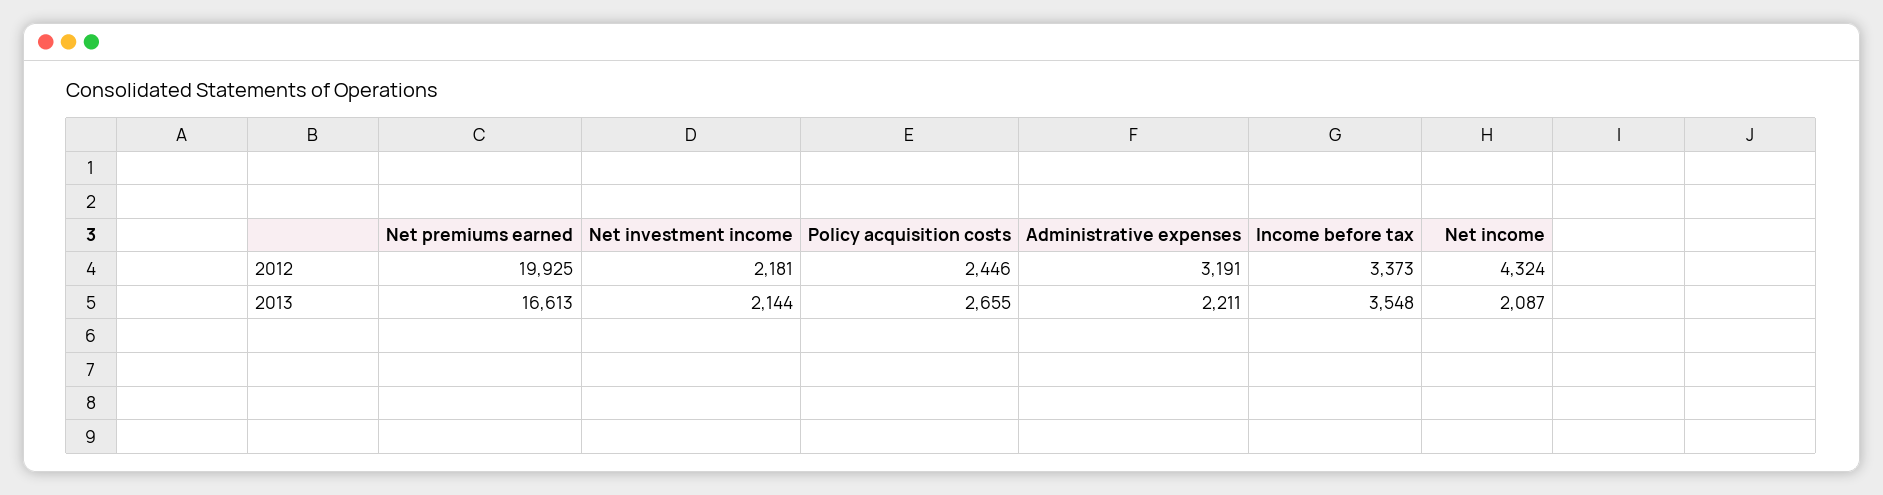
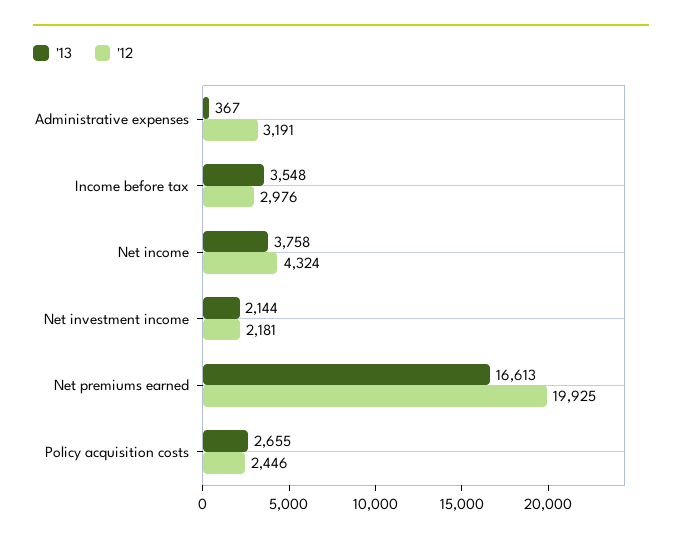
  {
    "2012": {
      "Net premiums earned": 19925,
      "Net investment income": 2181,
      "Policy acquisition costs": 2446,
      "Administrative expenses": 3191,
-     "Income before tax": 3373,
+     "Income before tax": 2976,
      "Net income": 4324
    },
    "2013": {
      "Net premiums earned": 16613,
      "Net investment income": 2144,
      "Policy acquisition costs": 2655,
-     "Administrative expenses": 2211,
+     "Administrative expenses": 367,
      "Income before tax": 3548,
-     "Net income": 2087
+     "Net income": 3758
    }
  }

